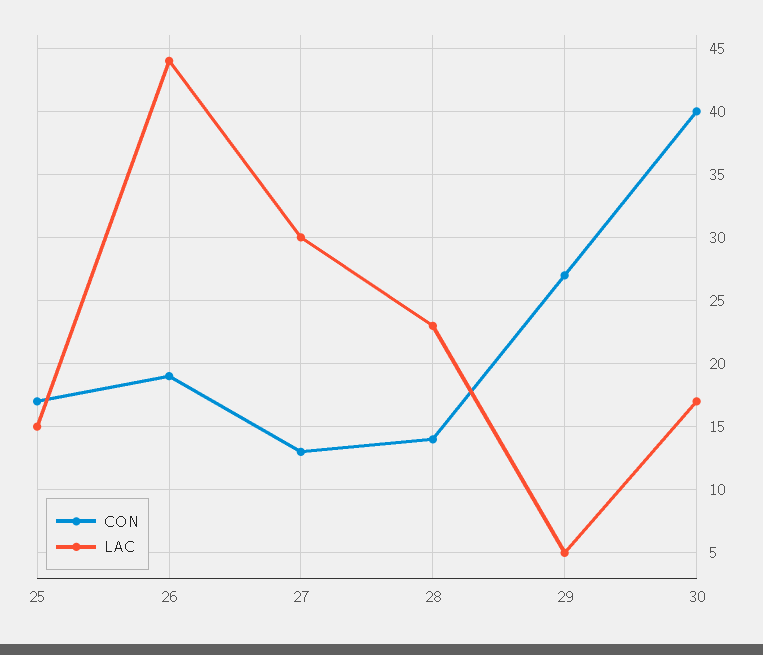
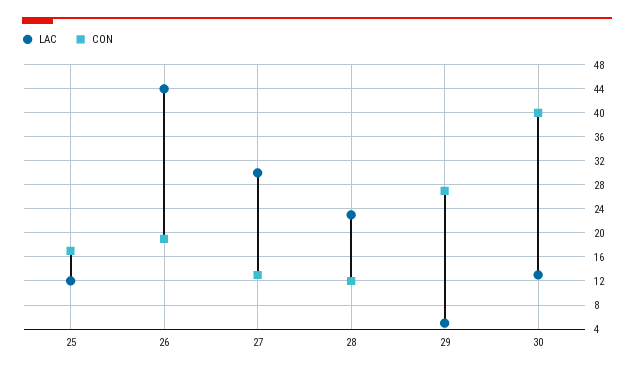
  {
    "CON": {
      "25": 17,
      "26": 19,
      "27": 13,
-     "28": 14,
+     "28": 12,
      "29": 27,
      "30": 40
    },
    "LAC": {
-     "25": 15,
+     "25": 12,
      "26": 44,
      "27": 30,
      "28": 23,
      "29": 5,
-     "30": 17
+     "30": 13
    }
  }

